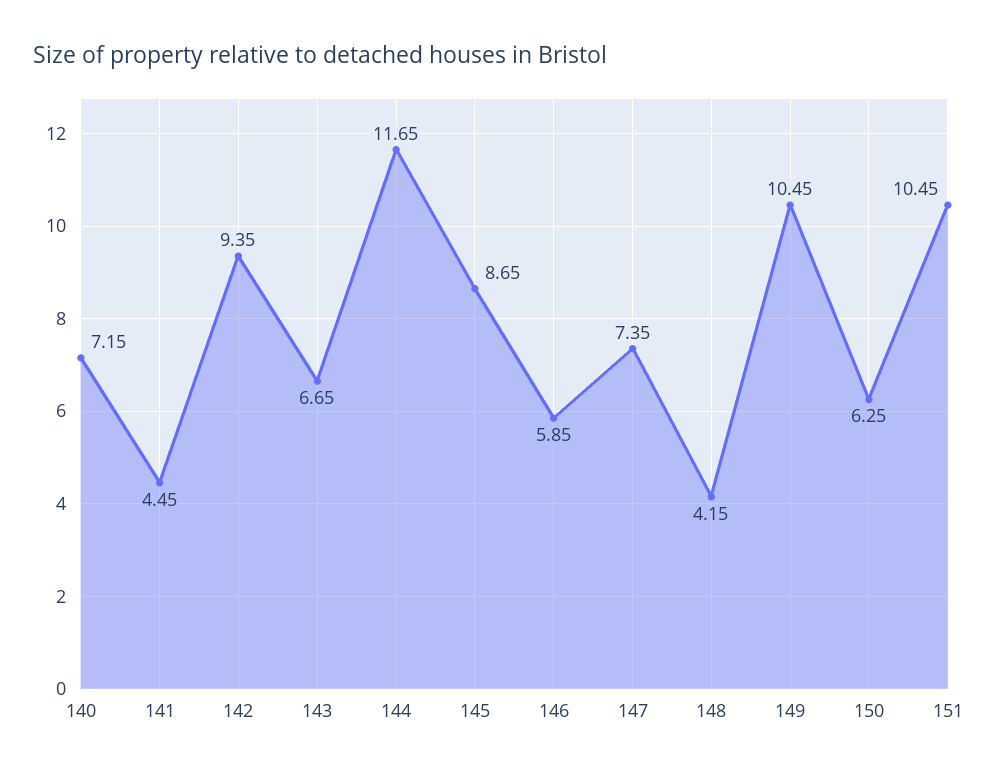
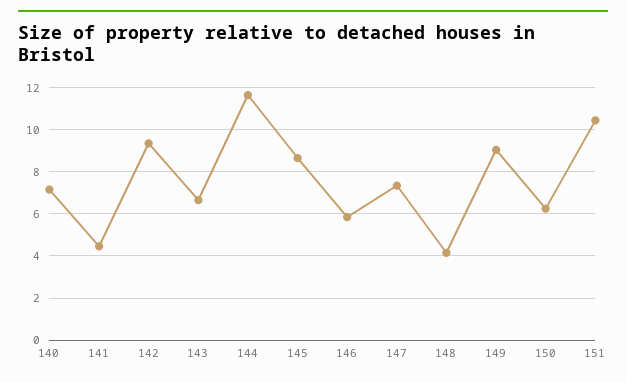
  {
    "140": 7.15,
    "141": 4.45,
    "142": 9.35,
    "143": 6.65,
    "144": 11.65,
    "145": 8.65,
    "146": 5.85,
    "147": 7.35,
    "148": 4.15,
-   "149": 10.45,
+   "149": 9,
    "150": 6.25,
    "151": 10.45
  }

